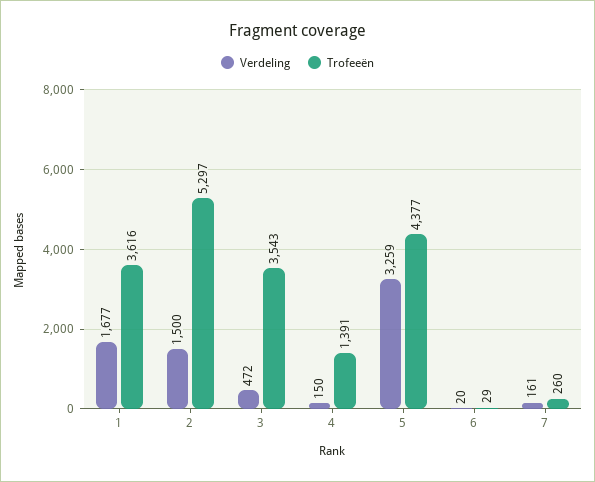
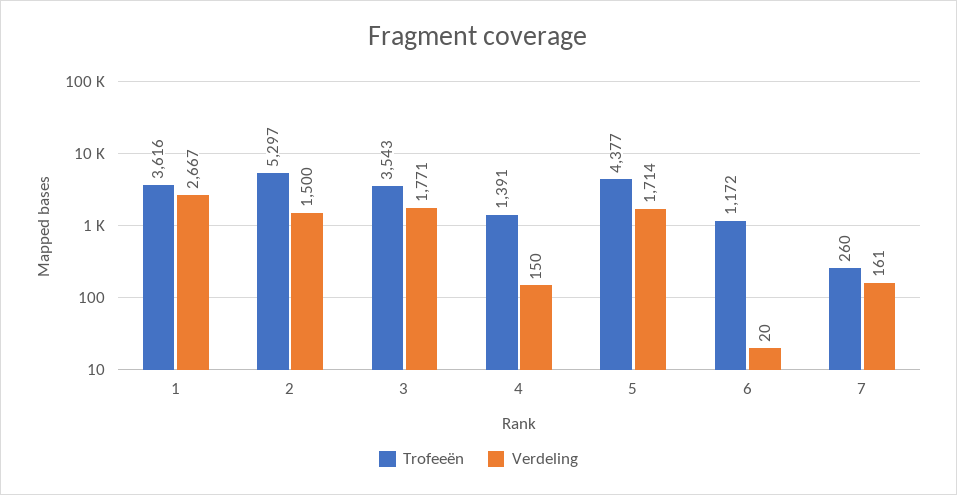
  {
    "Verdeling": {
-     "1": 1677,
+     "1": 2667,
      "2": 1500,
-     "3": 472,
+     "3": 1771,
      "4": 150,
-     "5": 3259,
+     "5": 1714,
      "6": 20,
      "7": 161
    },
    "Trofeeën": {
      "1": 3616,
      "2": 5297,
      "3": 3543,
      "4": 1391,
      "5": 4377,
-     "6": 29,
+     "6": 1172,
      "7": 260
    }
  }

